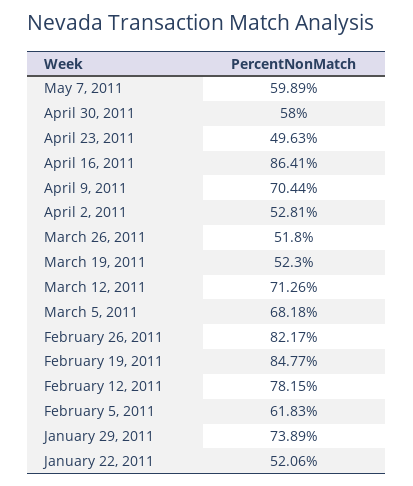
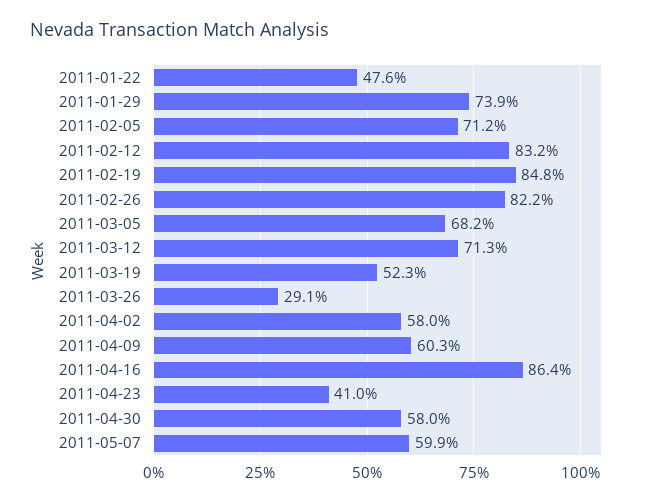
  {
    "May 7, 2011": 59.89,
    "April 30, 2011": 58,
-   "April 23, 2011": 49.63,
+   "April 23, 2011": 41,
    "April 16, 2011": 86.41,
-   "April 9, 2011": 70.44,
+   "April 9, 2011": 60.3,
-   "April 2, 2011": 52.81,
+   "April 2, 2011": 58,
-   "March 26, 2011": 51.8,
+   "March 26, 2011": 29.1,
    "March 19, 2011": 52.3,
    "March 12, 2011": 71.26,
    "March 5, 2011": 68.18,
    "February 26, 2011": 82.17,
    "February 19, 2011": 84.77,
-   "February 12, 2011": 78.15,
+   "February 12, 2011": 83.2,
-   "February 5, 2011": 61.83,
+   "February 5, 2011": 71.2,
    "January 29, 2011": 73.89,
-   "January 22, 2011": 52.06
+   "January 22, 2011": 47.6
  }

